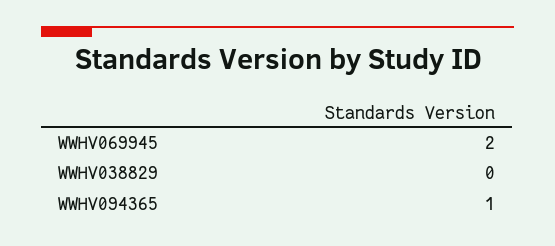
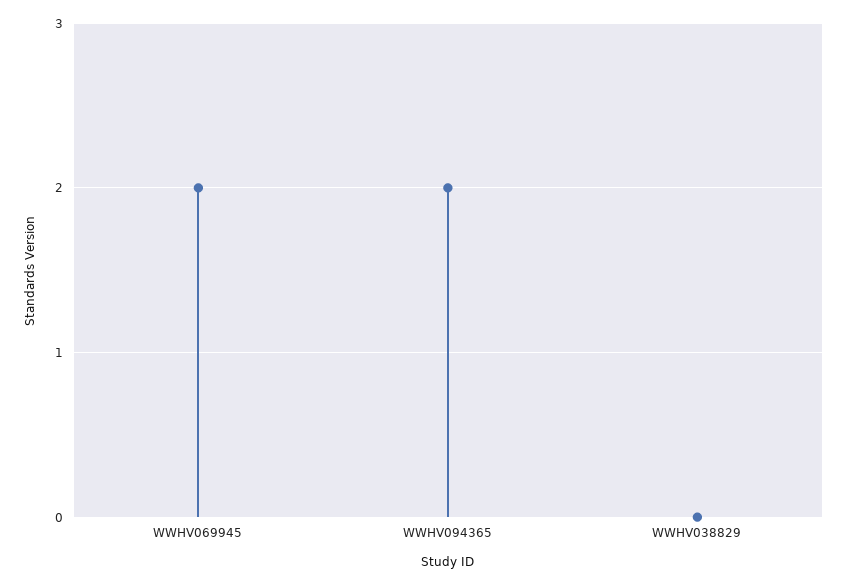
  {
    "WWHV069945": 2,
    "WWHV038829": 0,
-   "WWHV094365": 1
+   "WWHV094365": 2
  }

